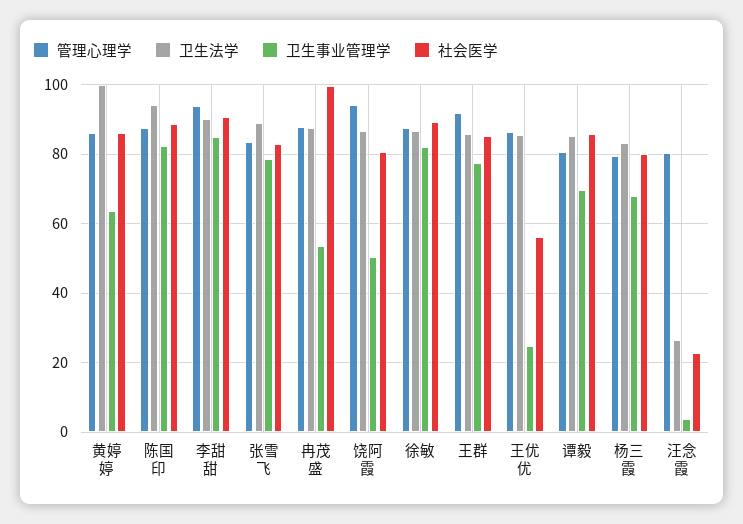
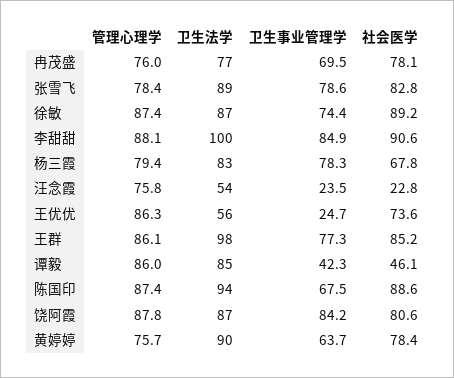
  {
    "管理心理学": {
-     "黄婷婷": 86,
+     "黄婷婷": 75.7,
      "陈国印": 87.4,
-     "李甜甜": 94,
+     "李甜甜": 88.1,
-     "张雪飞": 84,
+     "张雪飞": 78.4,
-     "冉茂盛": 88,
+     "冉茂盛": 76,
-     "饶阿霞": 94,
+     "饶阿霞": 87.8,
      "徐敏": 87.4,
-     "王群": 92,
+     "王群": 86.1,
      "王优优": 86.3,
-     "谭毅": 80,
+     "谭毅": 86,
      "杨三霞": 79.4,
-     "汪念霞": 80
+     "汪念霞": 75.8
    },
    "卫生法学": {
-     "黄婷婷": 100,
+     "黄婷婷": 90,
      "陈国印": 94,
-     "李甜甜": 90,
+     "李甜甜": 100,
      "张雪飞": 89,
-     "冉茂盛": 88,
+     "冉茂盛": 77,
      "饶阿霞": 87,
      "徐敏": 87,
-     "王群": 86,
+     "王群": 98,
-     "王优优": 86,
+     "王优优": 56,
      "谭毅": 85,
      "杨三霞": 83,
-     "汪念霞": 26
+     "汪念霞": 54
    },
    "卫生事业管理学": {
      "黄婷婷": 63.7,
-     "陈国印": 82,
+     "陈国印": 67.5,
      "李甜甜": 84.9,
      "张雪飞": 78.6,
-     "冉茂盛": 54,
+     "冉茂盛": 69.5,
-     "饶阿霞": 50,
+     "饶阿霞": 84.2,
-     "徐敏": 82,
+     "徐敏": 74.4,
      "王群": 77.3,
      "王优优": 24.7,
-     "谭毅": 70,
+     "谭毅": 42.3,
-     "杨三霞": 68,
+     "杨三霞": 78.3,
-     "汪念霞": 4
+     "汪念霞": 23.5
    },
    "社会医学": {
-     "黄婷婷": 86,
+     "黄婷婷": 78.4,
      "陈国印": 88.6,
      "李甜甜": 90.6,
      "张雪飞": 82.8,
-     "冉茂盛": 100,
+     "冉茂盛": 78.1,
      "饶阿霞": 80.6,
      "徐敏": 89.2,
      "王群": 85.2,
-     "王优优": 56,
+     "王优优": 73.6,
-     "谭毅": 86,
+     "谭毅": 46.1,
-     "杨三霞": 80,
+     "杨三霞": 67.8,
      "汪念霞": 22.8
    }
  }

